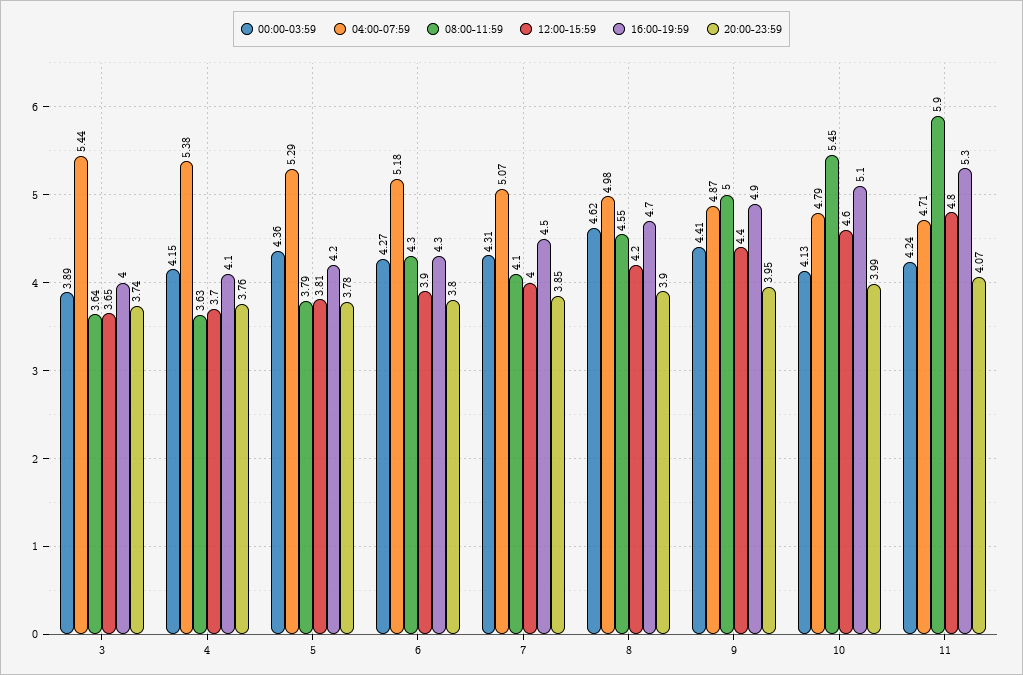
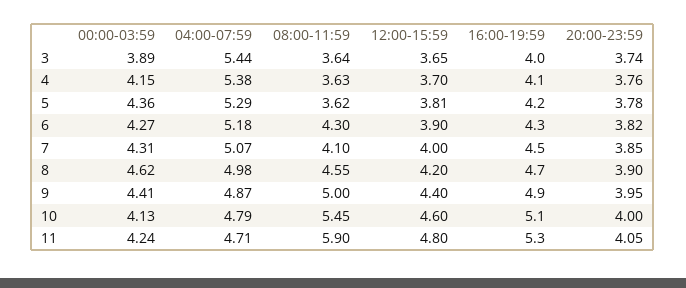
  {
    "00:00-03:59": {
      "3": 3.89,
      "4": 4.15,
      "5": 4.36,
      "6": 4.27,
      "7": 4.31,
      "8": 4.62,
      "9": 4.41,
      "10": 4.13,
      "11": 4.24
    },
    "04:00-07:59": {
      "3": 5.44,
      "4": 5.38,
      "5": 5.29,
      "6": 5.18,
      "7": 5.07,
      "8": 4.98,
      "9": 4.87,
      "10": 4.79,
      "11": 4.71
    },
    "08:00-11:59": {
      "3": 3.64,
      "4": 3.63,
-     "5": 3.79,
+     "5": 3.62,
      "6": 4.3,
      "7": 4.1,
      "8": 4.55,
      "9": 5,
      "10": 5.45,
      "11": 5.9
    },
    "12:00-15:59": {
      "3": 3.65,
      "4": 3.7,
      "5": 3.81,
      "6": 3.9,
      "7": 4,
      "8": 4.2,
      "9": 4.4,
      "10": 4.6,
      "11": 4.8
    },
    "16:00-19:59": {
      "3": 4,
      "4": 4.1,
      "5": 4.2,
      "6": 4.3,
      "7": 4.5,
      "8": 4.7,
      "9": 4.9,
      "10": 5.1,
      "11": 5.3
    },
    "20:00-23:59": {
      "3": 3.74,
      "4": 3.76,
      "5": 3.78,
-     "6": 3.8,
+     "6": 3.82,
      "7": 3.85,
      "8": 3.9,
      "9": 3.95,
-     "10": 3.99,
+     "10": 4,
-     "11": 4.07
+     "11": 4.05
    }
  }

